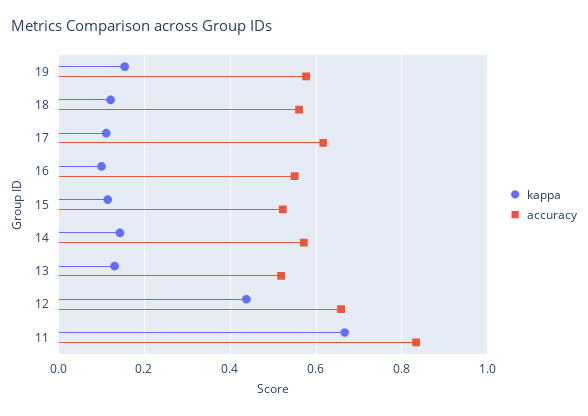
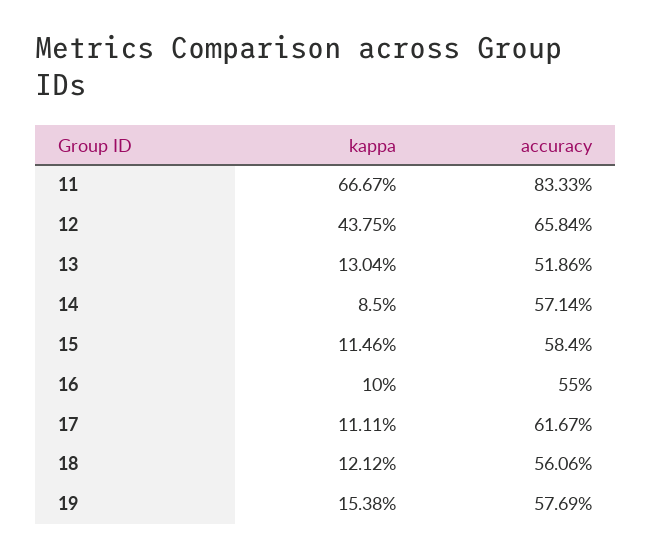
  {
    "kappa": {
      "19": 0.1538,
      "18": 0.1212,
      "17": 0.1111,
      "16": 0.1,
      "15": 0.1146,
-     "14": 0.14,
+     "14": 0.085,
      "13": 0.1304,
      "12": 0.4375,
      "11": 0.6667
    },
    "accuracy": {
      "19": 0.5769,
      "18": 0.5606,
      "17": 0.6167,
      "16": 0.55,
-     "15": 0.52,
+     "15": 0.584,
      "14": 0.5714,
      "13": 0.5186,
      "12": 0.6584,
      "11": 0.8333
    }
  }

